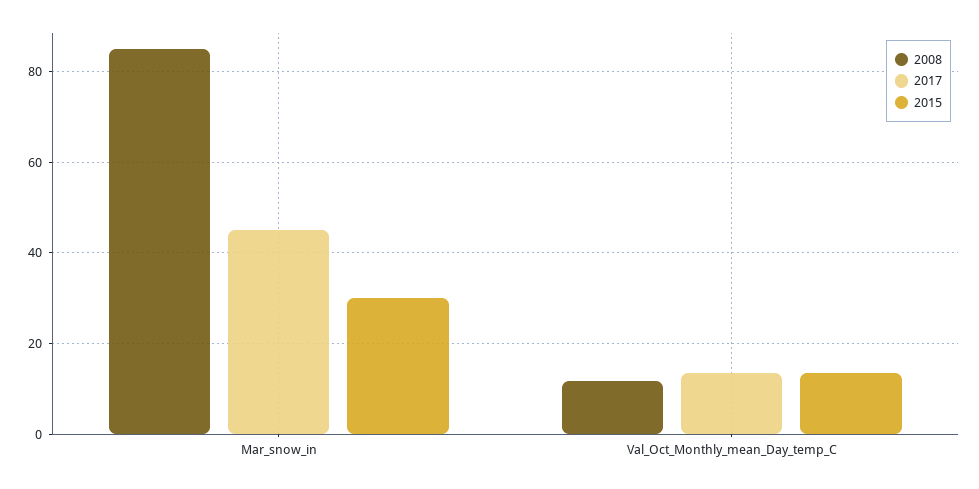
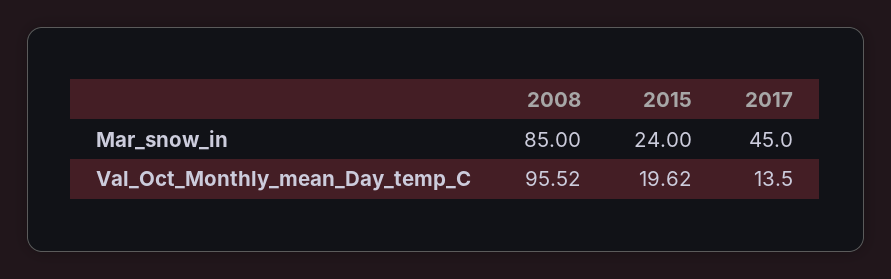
  {
    "2008": {
      "Mar_snow_in": 85,
-     "Val_Oct_Monthly_mean_Day_temp_C": 12
+     "Val_Oct_Monthly_mean_Day_temp_C": 95.52
    },
    "2017": {
      "Mar_snow_in": 45,
      "Val_Oct_Monthly_mean_Day_temp_C": 13.5
    },
    "2015": {
-     "Mar_snow_in": 30,
+     "Mar_snow_in": 24,
-     "Val_Oct_Monthly_mean_Day_temp_C": 14
+     "Val_Oct_Monthly_mean_Day_temp_C": 19.62
    }
  }

